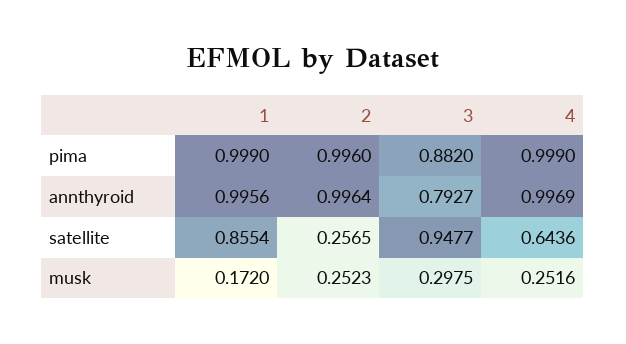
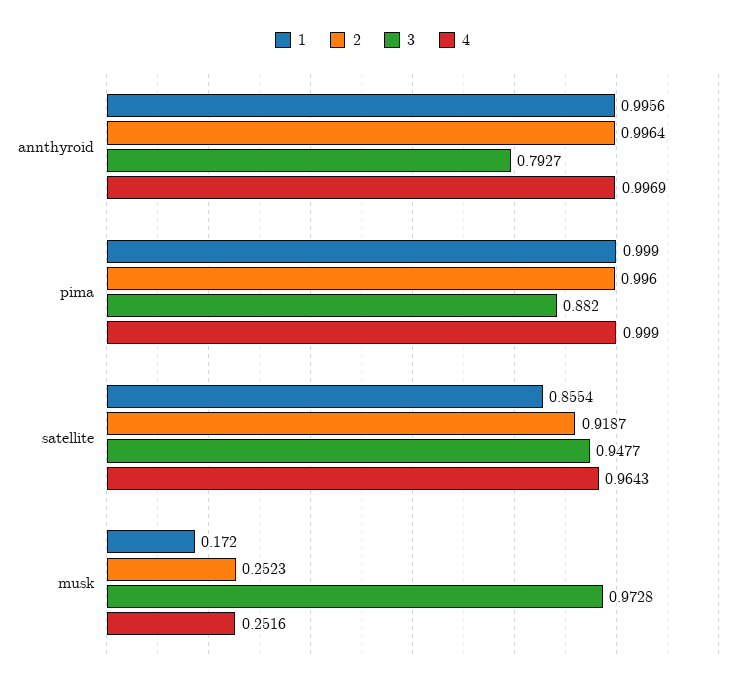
  {
    "1": {
      "pima": 0.999,
      "annthyroid": 0.9956,
      "satellite": 0.8554,
      "musk": 0.172
    },
    "2": {
      "pima": 0.996,
      "annthyroid": 0.9964,
-     "satellite": 0.2565,
+     "satellite": 0.9187,
      "musk": 0.2523
    },
    "3": {
      "pima": 0.882,
      "annthyroid": 0.7927,
      "satellite": 0.9477,
-     "musk": 0.2975
+     "musk": 0.9728
    },
    "4": {
      "pima": 0.999,
      "annthyroid": 0.9969,
-     "satellite": 0.6436,
+     "satellite": 0.9643,
      "musk": 0.2516
    }
  }

